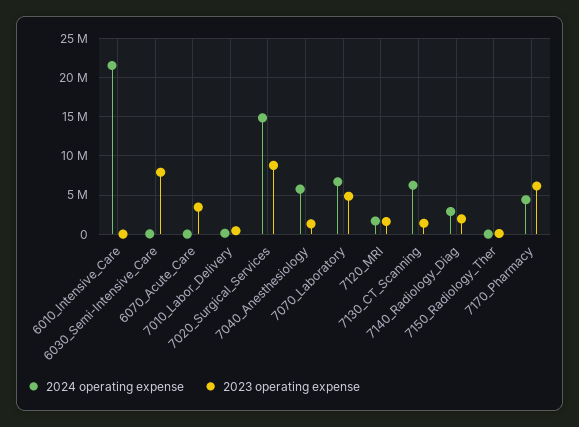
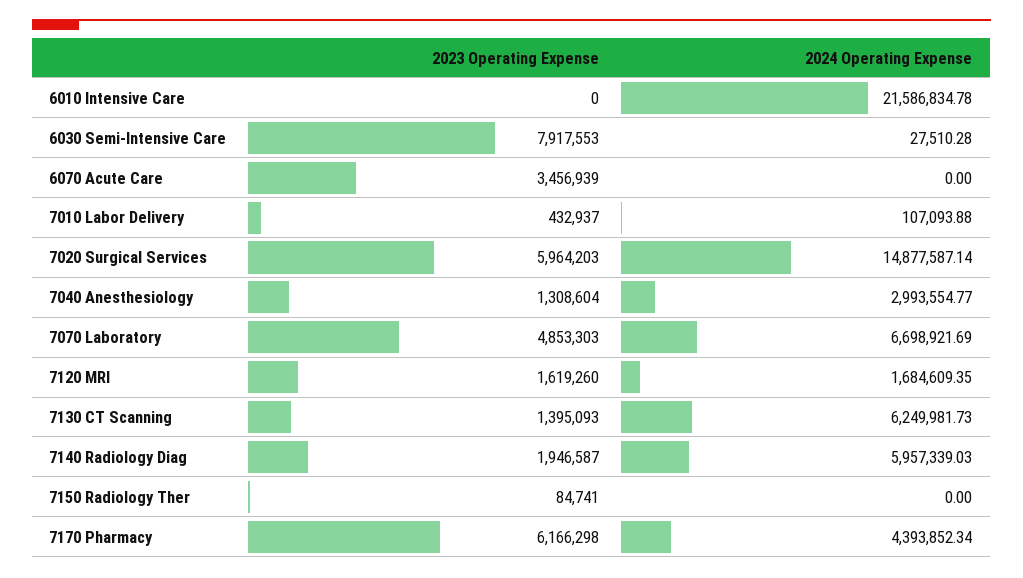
  {
    "2024 operating expense": {
      "6010_Intensive_Care": 21586834.78,
      "6030_Semi-Intensive_Care": 27510.28,
      "6070_Acute_Care": 0,
      "7010_Labor_Delivery": 107093.88,
      "7020_Surgical_Services": 14877587.14,
-     "7040_Anesthesiology": 6000000,
+     "7040_Anesthesiology": 2993554.77,
      "7070_Laboratory": 6698921.69,
      "7120_MRI": 1684609.35,
      "7130_CT_Scanning": 6249981.73,
-     "7140_Radiology_Diag": 3000000,
+     "7140_Radiology_Diag": 5957339.03,
      "7150_Radiology_Ther": 0,
      "7170_Pharmacy": 4393852.34
    },
    "2023 operating expense": {
      "6010_Intensive_Care": 0,
      "6030_Semi-Intensive_Care": 7917553,
      "6070_Acute_Care": 3456939,
      "7010_Labor_Delivery": 432937,
-     "7020_Surgical_Services": 9000000,
+     "7020_Surgical_Services": 5964203,
      "7040_Anesthesiology": 1308604,
      "7070_Laboratory": 4853303,
      "7120_MRI": 1619260,
      "7130_CT_Scanning": 1395093,
      "7140_Radiology_Diag": 1946587,
      "7150_Radiology_Ther": 84741,
      "7170_Pharmacy": 6166298
    }
  }

